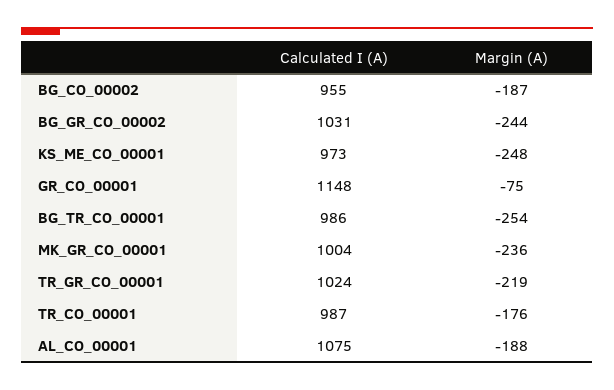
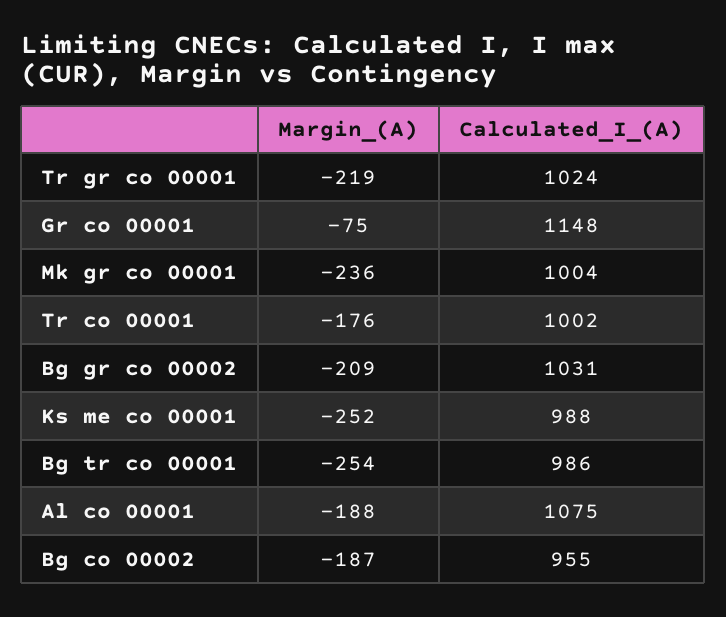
  {
    "Calculated I (A)": {
      "BG_CO_00002": 955,
      "BG_GR_CO_00002": 1031,
-     "KS_ME_CO_00001": 973,
+     "KS_ME_CO_00001": 988,
      "GR_CO_00001": 1148,
      "BG_TR_CO_00001": 986,
      "MK_GR_CO_00001": 1004,
      "TR_GR_CO_00001": 1024,
-     "TR_CO_00001": 987,
+     "TR_CO_00001": 1002,
      "AL_CO_00001": 1075
    },
    "Margin (A)": {
      "BG_CO_00002": -187,
-     "BG_GR_CO_00002": -244,
+     "BG_GR_CO_00002": -209,
-     "KS_ME_CO_00001": -248,
+     "KS_ME_CO_00001": -252,
      "GR_CO_00001": -75,
      "BG_TR_CO_00001": -254,
      "MK_GR_CO_00001": -236,
      "TR_GR_CO_00001": -219,
      "TR_CO_00001": -176,
      "AL_CO_00001": -188
    }
  }

